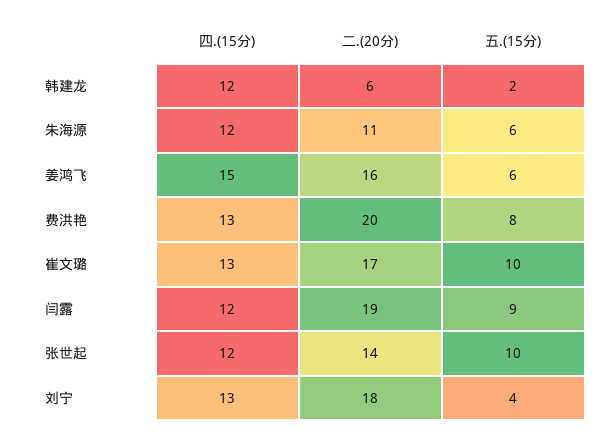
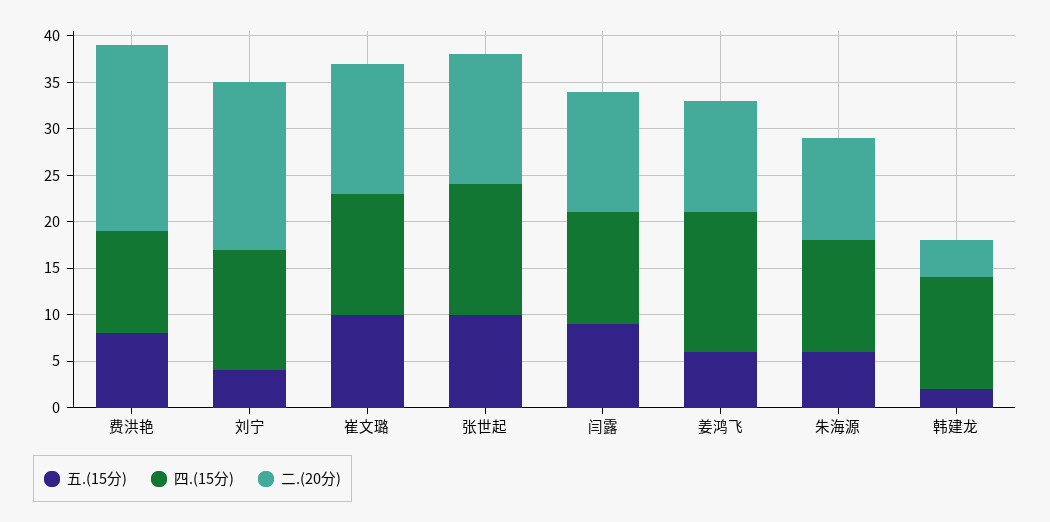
  {
    "四.(15分)": {
      "韩建龙": 12,
      "朱海源": 12,
      "姜鸿飞": 15,
-     "费洪艳": 13,
+     "费洪艳": 11,
      "崔文璐": 13,
      "闫露": 12,
-     "张世起": 12,
+     "张世起": 14,
      "刘宁": 13
    },
    "二.(20分)": {
-     "韩建龙": 6,
+     "韩建龙": 4,
      "朱海源": 11,
-     "姜鸿飞": 16,
+     "姜鸿飞": 12,
      "费洪艳": 20,
-     "崔文璐": 17,
+     "崔文璐": 14,
-     "闫露": 19,
+     "闫露": 13,
      "张世起": 14,
      "刘宁": 18
    },
    "五.(15分)": {
      "韩建龙": 2,
      "朱海源": 6,
      "姜鸿飞": 6,
      "费洪艳": 8,
      "崔文璐": 10,
      "闫露": 9,
      "张世起": 10,
      "刘宁": 4
    }
  }

